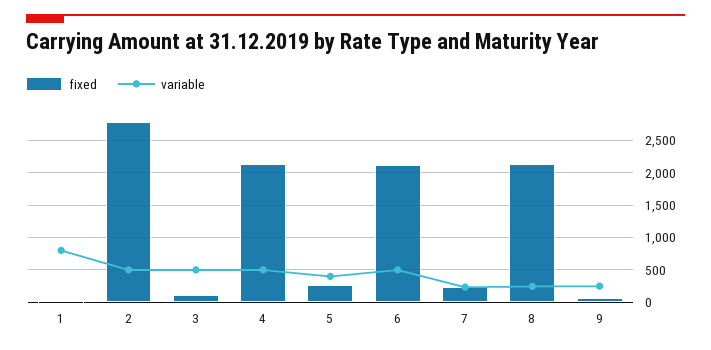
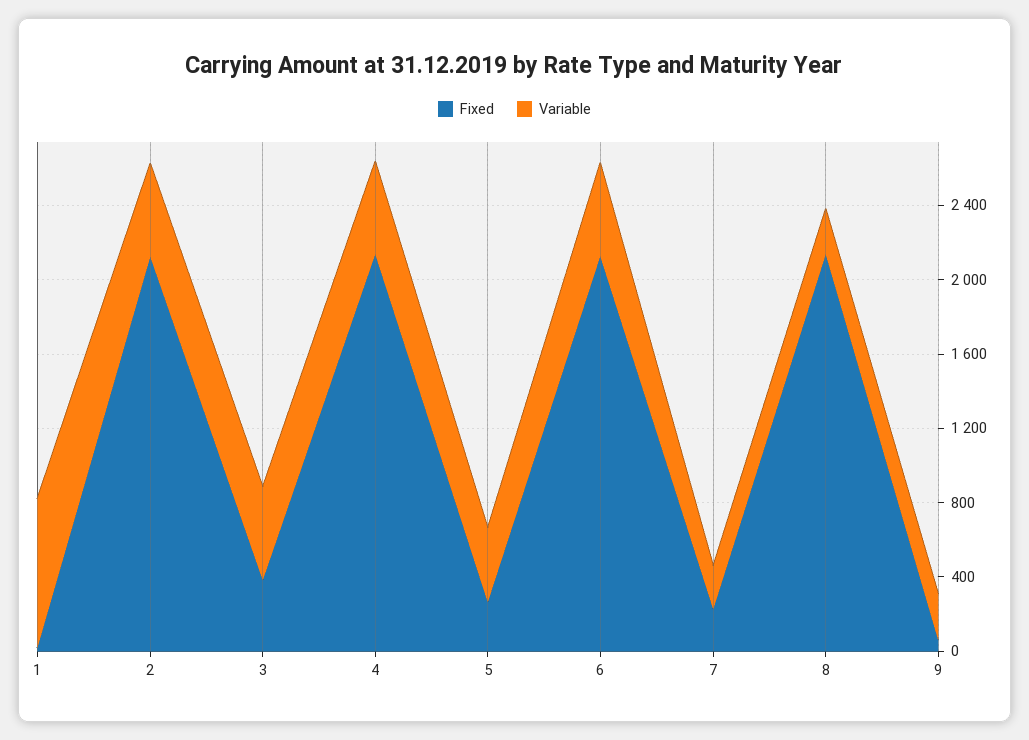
  {
    "fixed": {
      "1": 0,
-     "2": 2800,
+     "2": 2100,
-     "3": 100,
+     "3": 400,
      "4": 2100,
      "5": 300,
      "6": 2100,
      "7": 200,
      "8": 2100,
      "9": 100
    },
    "variable": {
      "1": 800,
      "2": 500,
      "3": 500,
      "4": 500,
      "5": 400,
      "6": 500,
      "7": 200,
      "8": 200,
      "9": 200
    }
  }

